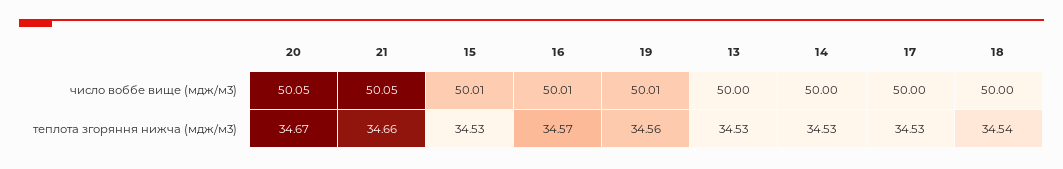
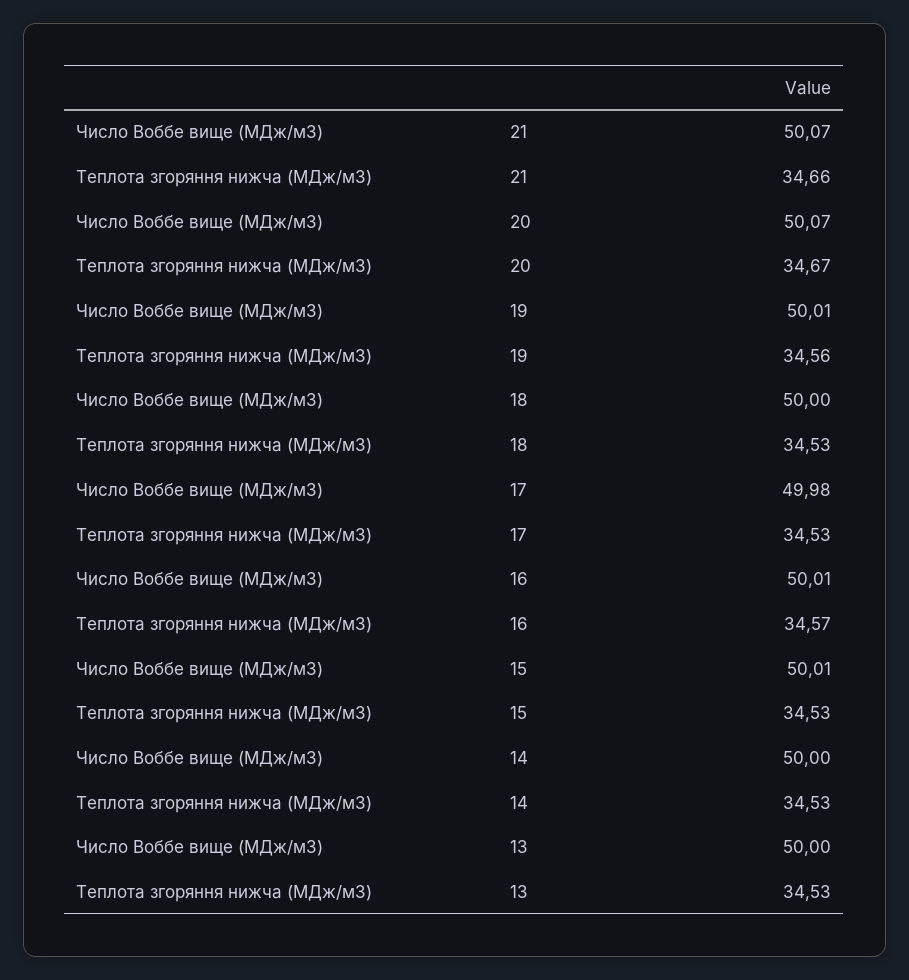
  {
    "20": {
-     "число воббе вище (мдж/м3)": 50.05,
+     "число воббе вище (мдж/м3)": 50.07,
      "теплота згоряння нижча (мдж/м3)": 34.67
    },
    "21": {
-     "число воббе вище (мдж/м3)": 50.05,
+     "число воббе вище (мдж/м3)": 50.07,
      "теплота згоряння нижча (мдж/м3)": 34.66
    },
    "15": {
      "число воббе вище (мдж/м3)": 50.01,
      "теплота згоряння нижча (мдж/м3)": 34.53
    },
    "16": {
      "число воббе вище (мдж/м3)": 50.01,
      "теплота згоряння нижча (мдж/м3)": 34.57
    },
    "19": {
      "число воббе вище (мдж/м3)": 50.01,
      "теплота згоряння нижча (мдж/м3)": 34.56
    },
    "13": {
      "число воббе вище (мдж/м3)": 50,
      "теплота згоряння нижча (мдж/м3)": 34.53
    },
    "14": {
      "число воббе вище (мдж/м3)": 50,
      "теплота згоряння нижча (мдж/м3)": 34.53
    },
    "17": {
-     "число воббе вище (мдж/м3)": 50,
+     "число воббе вище (мдж/м3)": 49.98,
      "теплота згоряння нижча (мдж/м3)": 34.53
    },
    "18": {
      "число воббе вище (мдж/м3)": 50,
-     "теплота згоряння нижча (мдж/м3)": 34.54
+     "теплота згоряння нижча (мдж/м3)": 34.53
    }
  }

